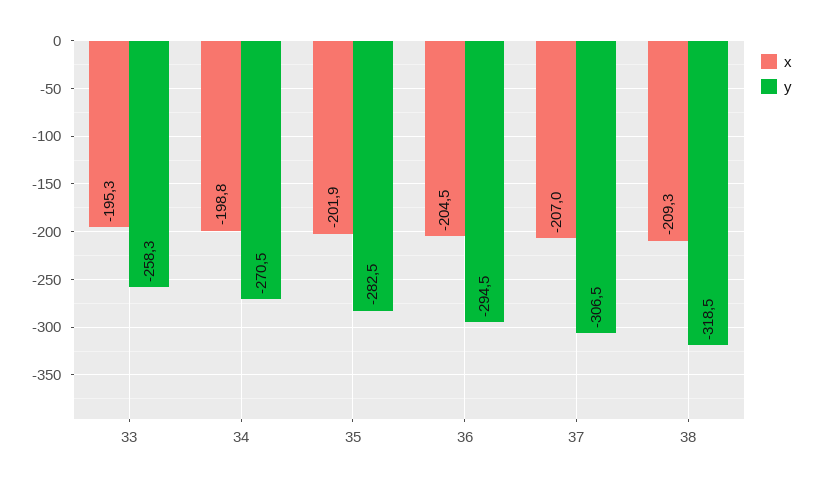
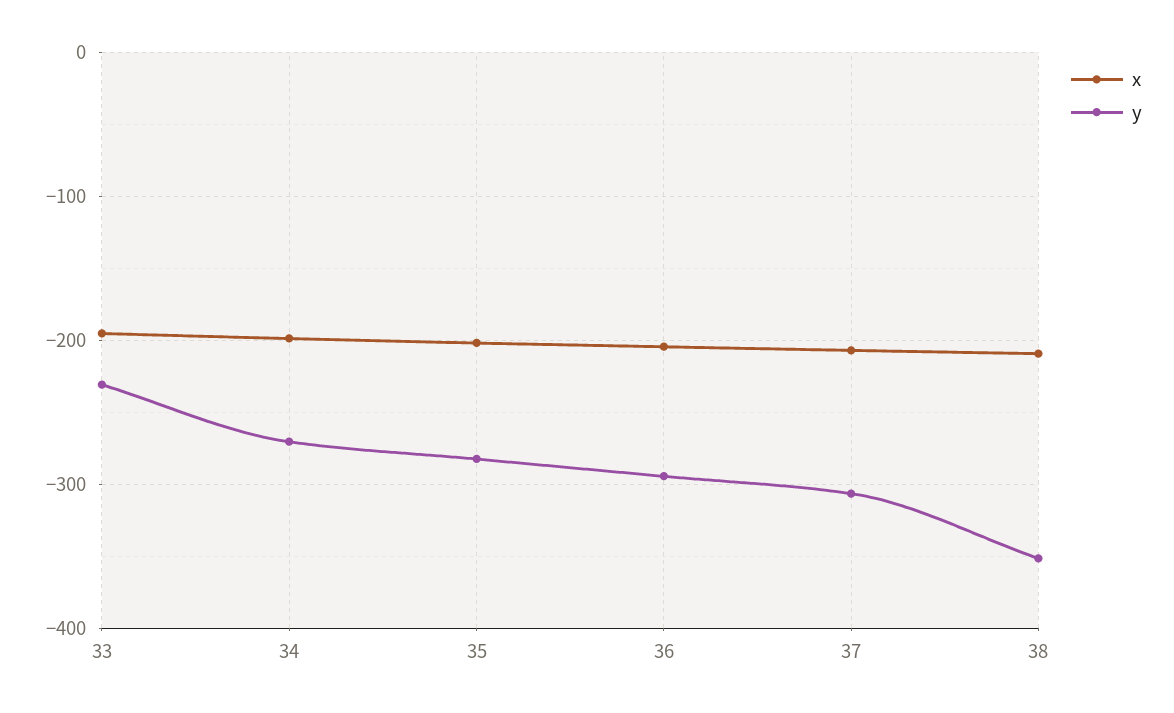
  {
    "x": {
      "33": -195.3,
      "34": -198.8,
      "35": -201.9,
      "36": -204.5,
      "37": -207,
      "38": -209.3
    },
    "y": {
-     "33": -258.3,
+     "33": -230,
      "34": -270.5,
      "35": -282.5,
      "36": -294.5,
      "37": -306.5,
-     "38": -318.5
+     "38": -350
    }
  }

